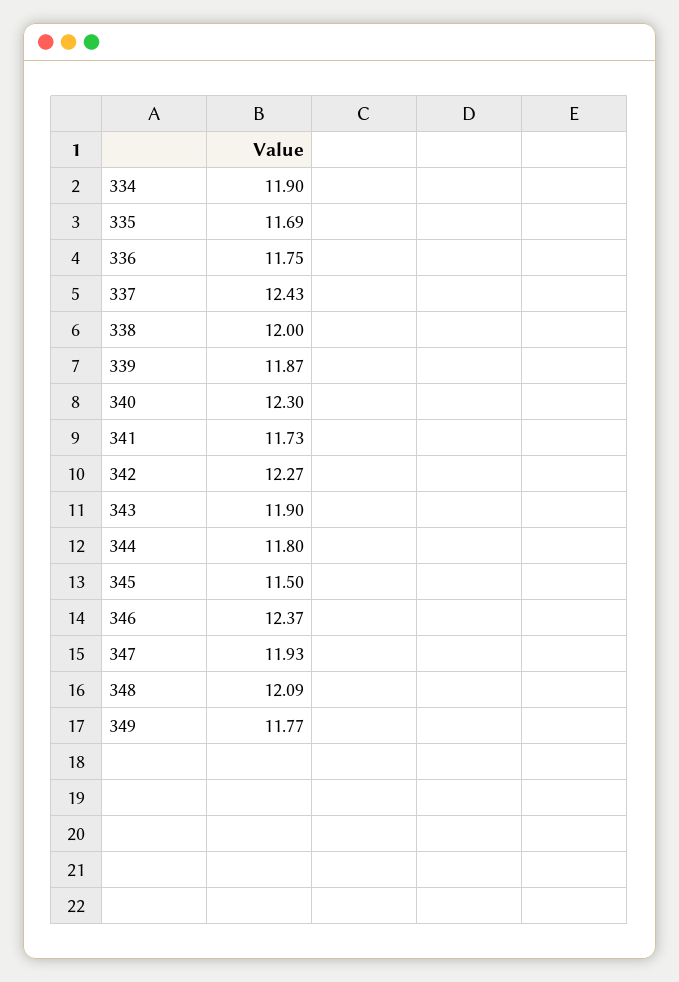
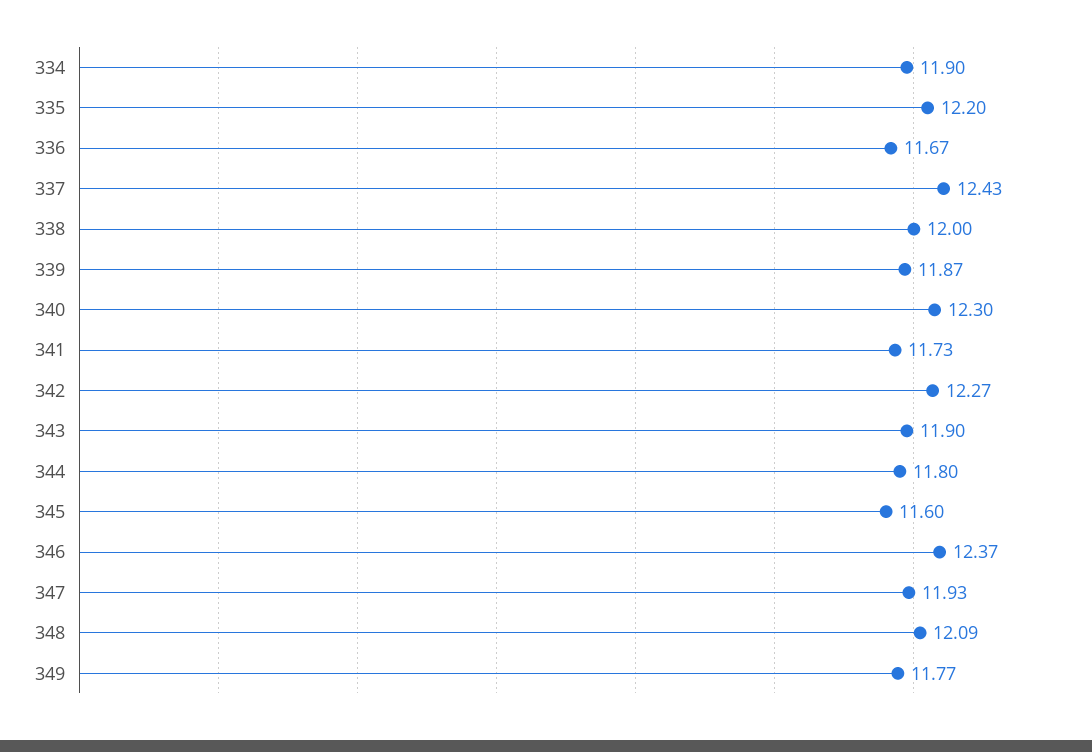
  {
    "334": 11.9,
-   "335": 11.69,
+   "335": 12.2,
-   "336": 11.75,
+   "336": 11.67,
    "337": 12.43,
    "338": 12,
    "339": 11.87,
    "340": 12.3,
    "341": 11.73,
    "342": 12.27,
    "343": 11.9,
    "344": 11.8,
-   "345": 11.5,
+   "345": 11.6,
    "346": 12.37,
    "347": 11.93,
    "348": 12.09,
    "349": 11.77
  }

